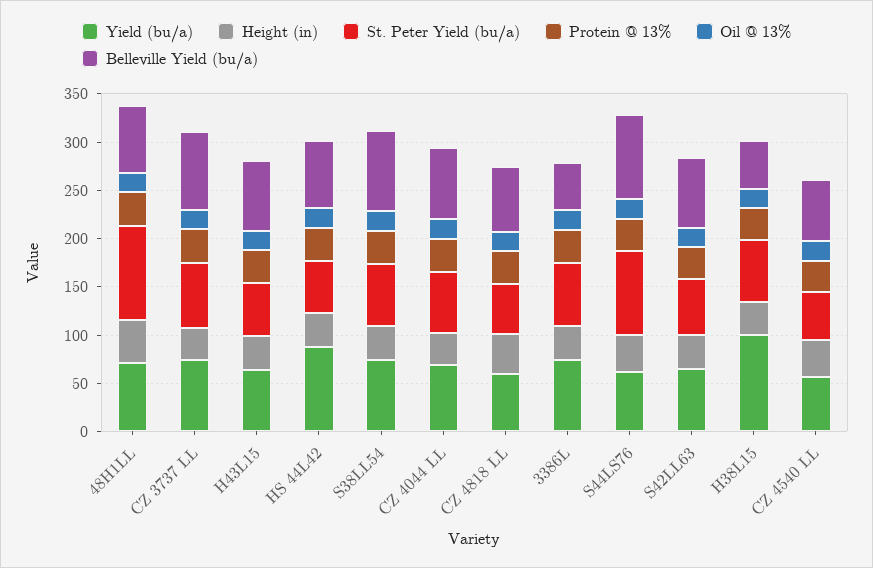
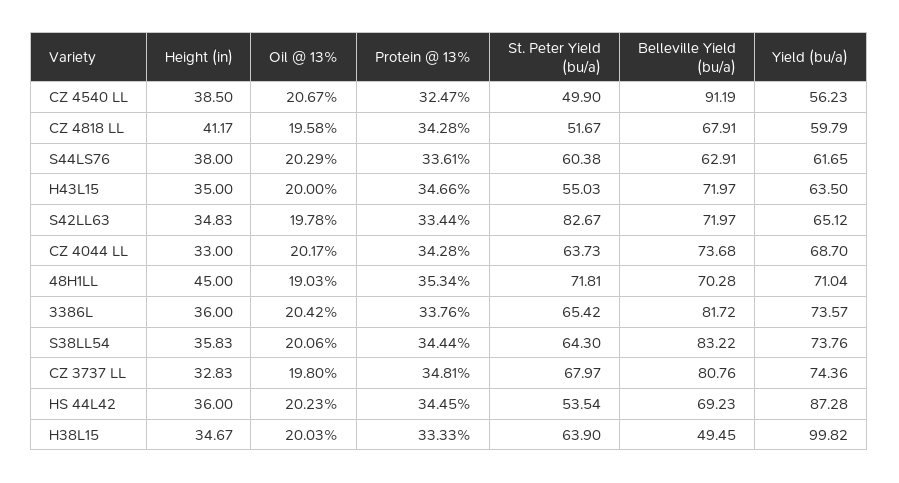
  {
    "Yield (bu/a)": {
      "48H1LL": 71.04,
      "CZ 3737 LL": 74.36,
      "H43L15": 63.5,
      "HS 44L42": 87.28,
      "S38LL54": 73.76,
      "CZ 4044 LL": 68.7,
      "CZ 4818 LL": 59.79,
      "3386L": 73.57,
      "S44LS76": 61.65,
      "S42LL63": 65.12,
      "H38L15": 99.82,
      "CZ 4540 LL": 56.23
    },
    "Height (in)": {
      "48H1LL": 45,
      "CZ 3737 LL": 32.83,
      "H43L15": 35,
      "HS 44L42": 36,
      "S38LL54": 35.83,
      "CZ 4044 LL": 33,
      "CZ 4818 LL": 41.17,
      "3386L": 36,
      "S44LS76": 38,
      "S42LL63": 34.83,
      "H38L15": 34.67,
      "CZ 4540 LL": 38.5
    },
    "St. Peter Yield (bu/a)": {
-     "48H1LL": 100,
+     "48H1LL": 71.81,
      "CZ 3737 LL": 67.97,
      "H43L15": 55.03,
      "HS 44L42": 53.54,
      "S38LL54": 64.3,
      "CZ 4044 LL": 63.73,
      "CZ 4818 LL": 51.67,
      "3386L": 65.42,
-     "S44LS76": 90,
+     "S44LS76": 60.38,
-     "S42LL63": 60,
+     "S42LL63": 82.67,
      "H38L15": 63.9,
      "CZ 4540 LL": 49.9
    },
    "Protein @ 13%": {
      "48H1LL": 35.34,
      "CZ 3737 LL": 34.81,
      "H43L15": 34.66,
      "HS 44L42": 34.45,
      "S38LL54": 34.44,
      "CZ 4044 LL": 34.28,
      "CZ 4818 LL": 34.28,
      "3386L": 33.76,
      "S44LS76": 33.61,
      "S42LL63": 33.44,
      "H38L15": 33.33,
      "CZ 4540 LL": 32.47
    },
    "Oil @ 13%": {
      "48H1LL": 19.03,
      "CZ 3737 LL": 19.8,
      "H43L15": 20,
      "HS 44L42": 20.23,
      "S38LL54": 20.06,
      "CZ 4044 LL": 20.17,
      "CZ 4818 LL": 19.58,
      "3386L": 20.42,
      "S44LS76": 20.29,
      "S42LL63": 19.78,
      "H38L15": 20.03,
      "CZ 4540 LL": 20.67
    },
    "Belleville Yield (bu/a)": {
      "48H1LL": 70.28,
      "CZ 3737 LL": 80.76,
      "H43L15": 71.97,
      "HS 44L42": 69.23,
      "S38LL54": 83.22,
      "CZ 4044 LL": 73.68,
      "CZ 4818 LL": 67.91,
-     "3386L": 50,
+     "3386L": 81.72,
-     "S44LS76": 90,
+     "S44LS76": 62.91,
      "S42LL63": 71.97,
      "H38L15": 49.45,
-     "CZ 4540 LL": 60
+     "CZ 4540 LL": 91.19
    }
  }

